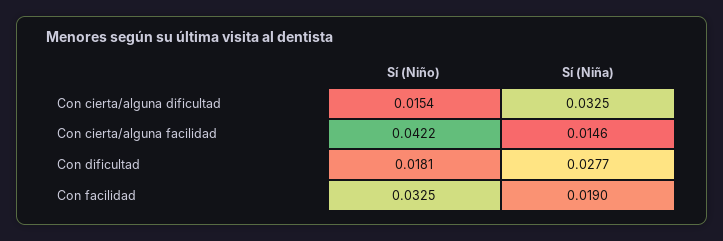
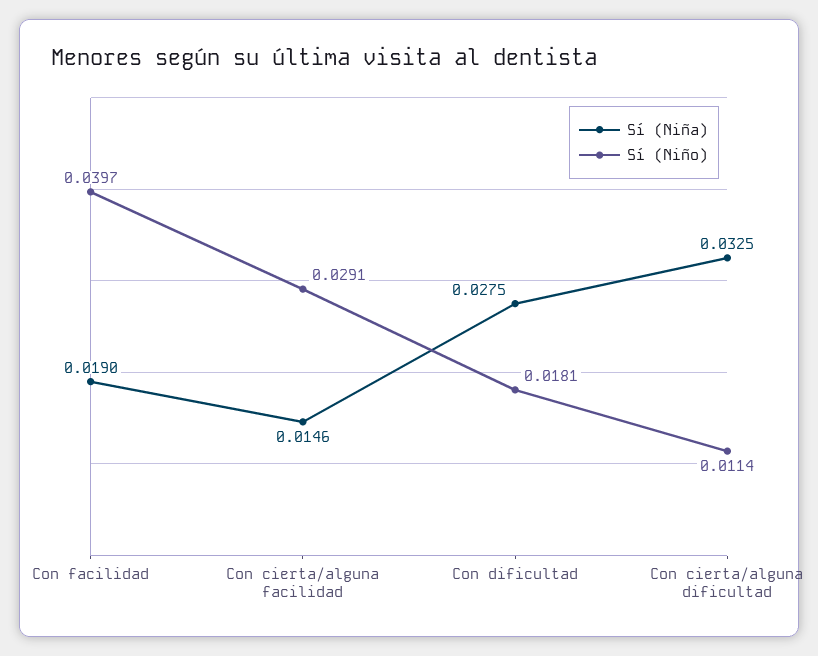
  {
    "Sí (Niño)": {
-     "Con cierta/alguna dificultad": 0.0154,
+     "Con cierta/alguna dificultad": 0.0114,
-     "Con cierta/alguna facilidad": 0.0422,
+     "Con cierta/alguna facilidad": 0.0291,
      "Con dificultad": 0.0181,
-     "Con facilidad": 0.0325
+     "Con facilidad": 0.0397
    },
    "Sí (Niña)": {
      "Con cierta/alguna dificultad": 0.0325,
      "Con cierta/alguna facilidad": 0.0146,
-     "Con dificultad": 0.0277,
+     "Con dificultad": 0.0275,
      "Con facilidad": 0.019
    }
  }

